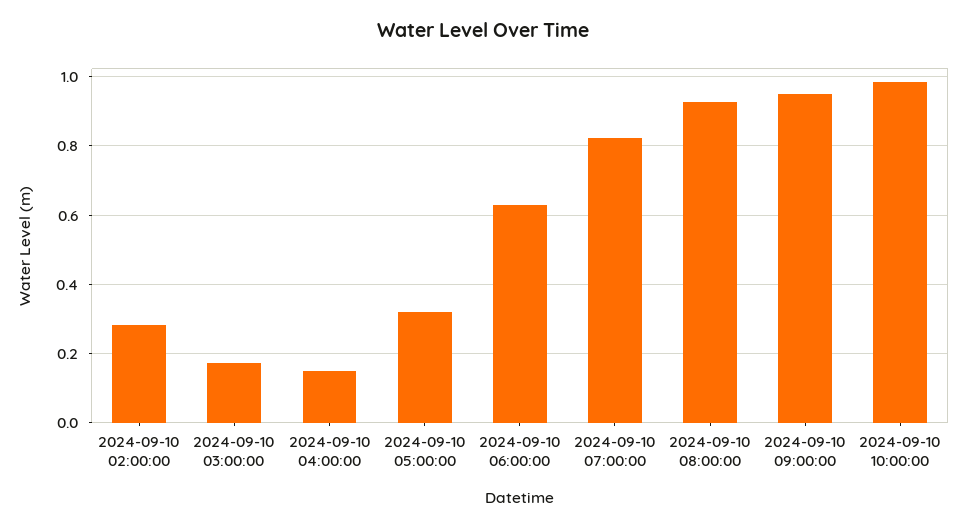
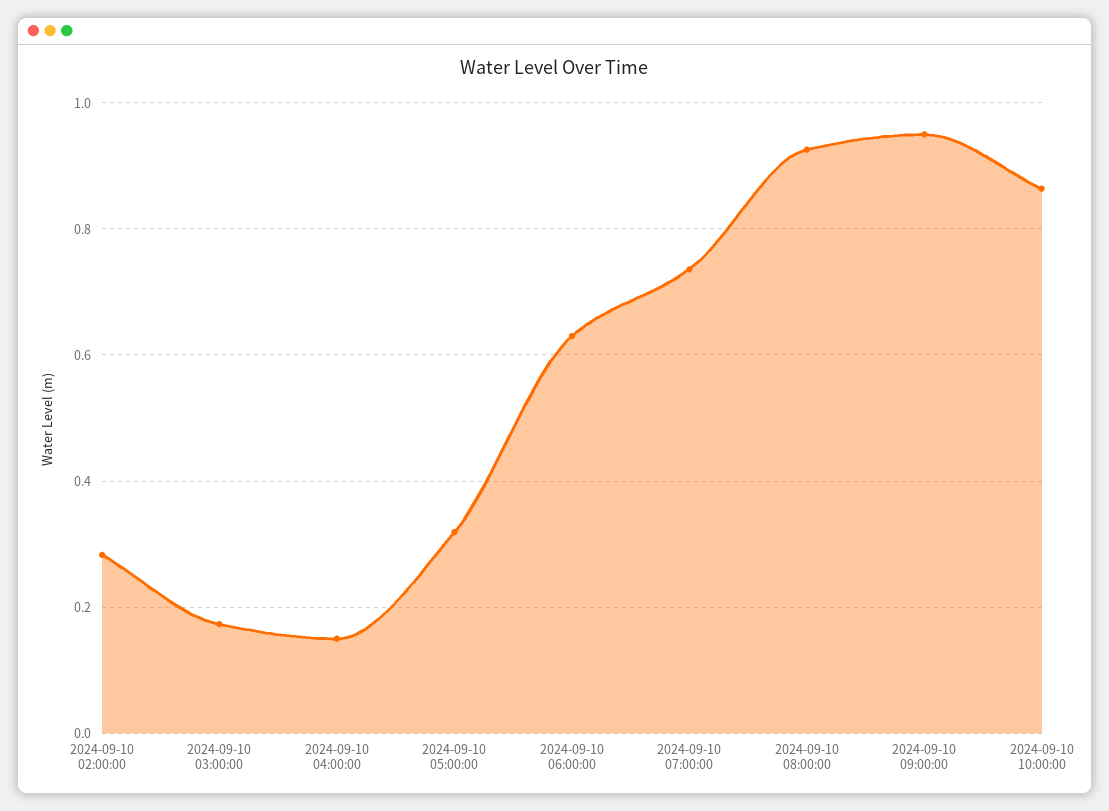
  {
    "2024-09-10 02:00:00": 0.28,
    "2024-09-10 03:00:00": 0.18,
    "2024-09-10 04:00:00": 0.16,
    "2024-09-10 05:00:00": 0.32,
    "2024-09-10 06:00:00": 0.64,
-   "2024-09-10 07:00:00": 0.82,
+   "2024-09-10 07:00:00": 0.74,
    "2024-09-10 08:00:00": 0.92,
    "2024-09-10 09:00:00": 0.96,
-   "2024-09-10 10:00:00": 0.98
+   "2024-09-10 10:00:00": 0.86
  }

